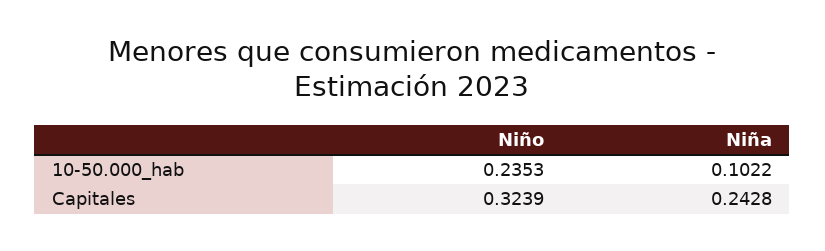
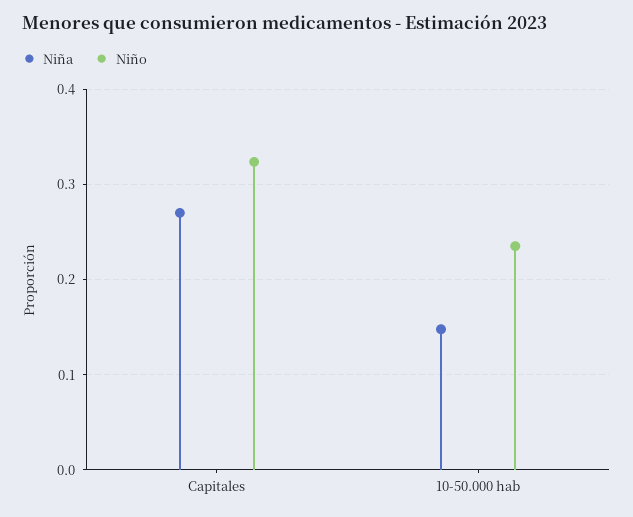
  {
    "Niño": {
      "10-50.000_hab": 0.2353,
      "Capitales": 0.3239
    },
    "Niña": {
-     "10-50.000_hab": 0.1022,
+     "10-50.000_hab": 0.15,
-     "Capitales": 0.2428
+     "Capitales": 0.27
    }
  }

